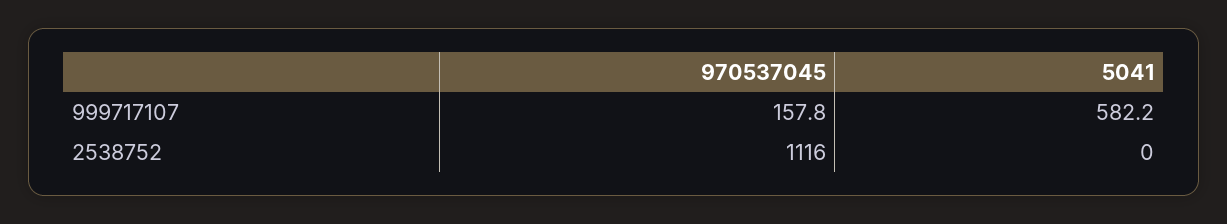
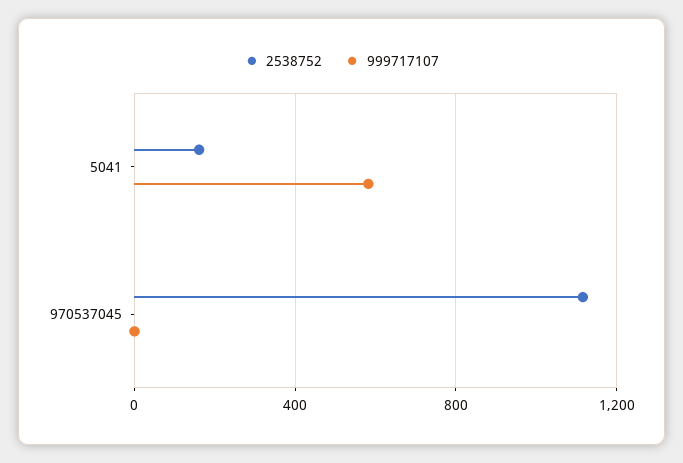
  {
    "999717107": {
-     "970537045": 157.8,
+     "970537045": 0,
      "5041": 582.2
    },
    "2538752": {
      "970537045": 1116,
-     "5041": 0
+     "5041": 150
    }
  }

